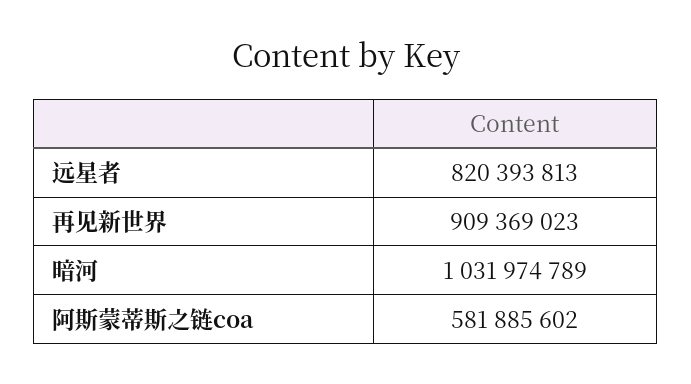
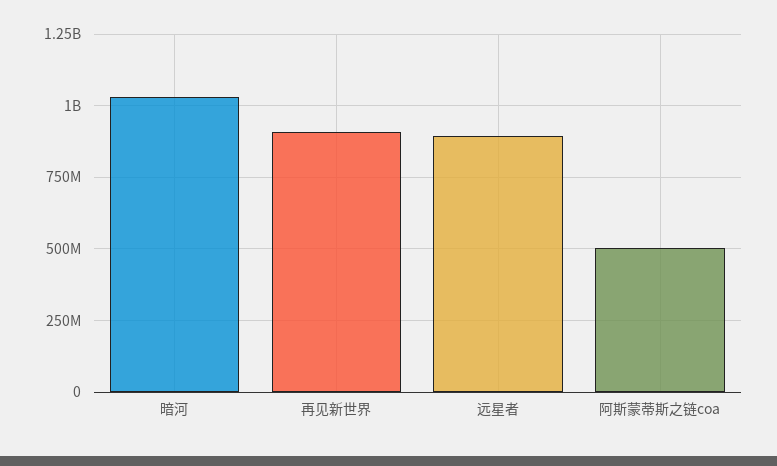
  {
-   "远星者": 820393813,
+   "远星者": 900000000,
    "再见新世界": 909369023,
    "暗河": 1031974789,
-   "阿斯蒙蒂斯之链coa": 581885602
+   "阿斯蒙蒂斯之链coa": 500000000
  }

